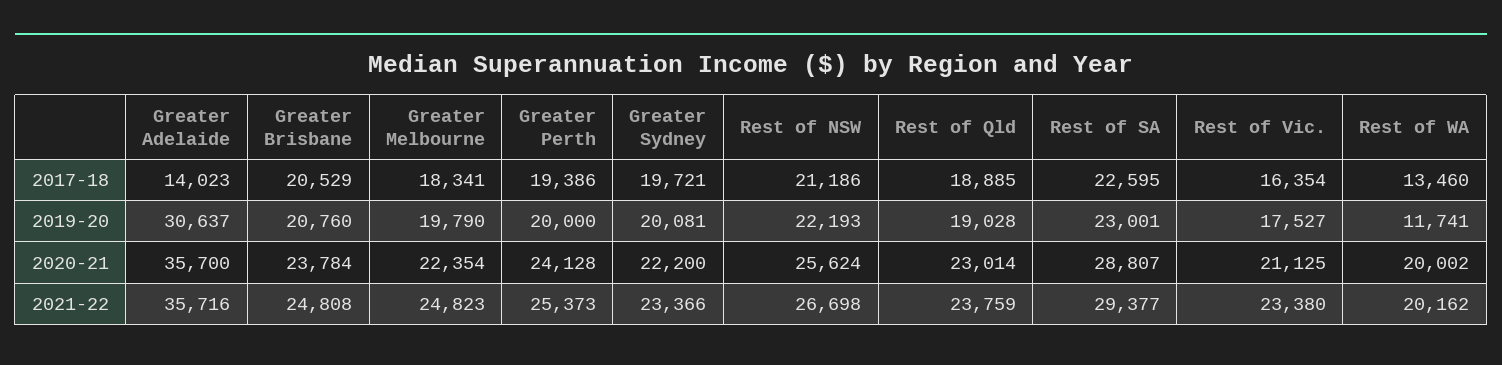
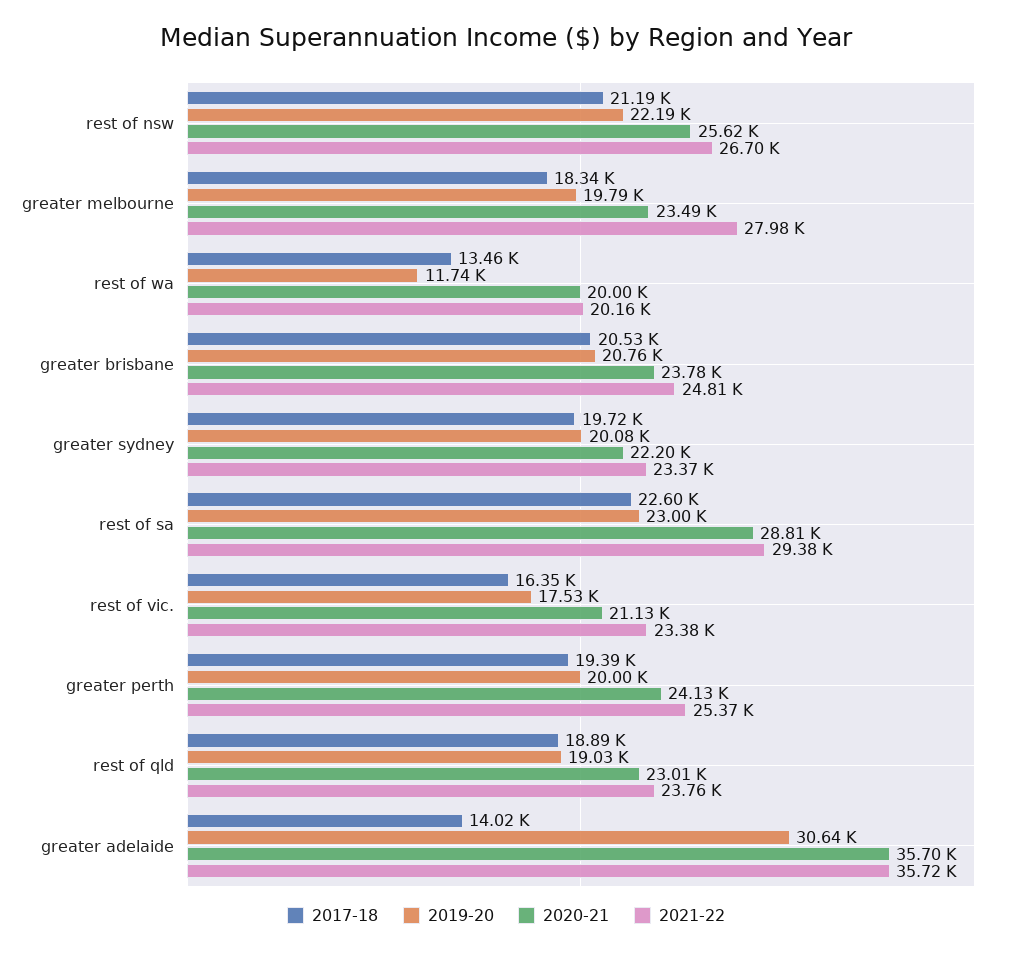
  {
    "2017-18": {
      "Greater Adelaide": 14023,
      "Greater Brisbane": 20529,
      "Greater Melbourne": 18341,
      "Greater Perth": 19386,
      "Greater Sydney": 19721,
      "Rest of NSW": 21186,
      "Rest of Qld": 18885,
      "Rest of SA": 22595,
      "Rest of Vic.": 16354,
      "Rest of WA": 13460
    },
    "2019-20": {
      "Greater Adelaide": 30637,
      "Greater Brisbane": 20760,
      "Greater Melbourne": 19790,
      "Greater Perth": 20000,
      "Greater Sydney": 20081,
      "Rest of NSW": 22193,
      "Rest of Qld": 19028,
      "Rest of SA": 23001,
      "Rest of Vic.": 17527,
      "Rest of WA": 11741
    },
    "2020-21": {
      "Greater Adelaide": 35700,
      "Greater Brisbane": 23784,
-     "Greater Melbourne": 22354,
+     "Greater Melbourne": 23490,
      "Greater Perth": 24128,
      "Greater Sydney": 22200,
      "Rest of NSW": 25624,
      "Rest of Qld": 23014,
      "Rest of SA": 28807,
      "Rest of Vic.": 21125,
      "Rest of WA": 20002
    },
    "2021-22": {
      "Greater Adelaide": 35716,
      "Greater Brisbane": 24808,
-     "Greater Melbourne": 24823,
+     "Greater Melbourne": 27980,
      "Greater Perth": 25373,
      "Greater Sydney": 23366,
      "Rest of NSW": 26698,
      "Rest of Qld": 23759,
      "Rest of SA": 29377,
      "Rest of Vic.": 23380,
      "Rest of WA": 20162
    }
  }

